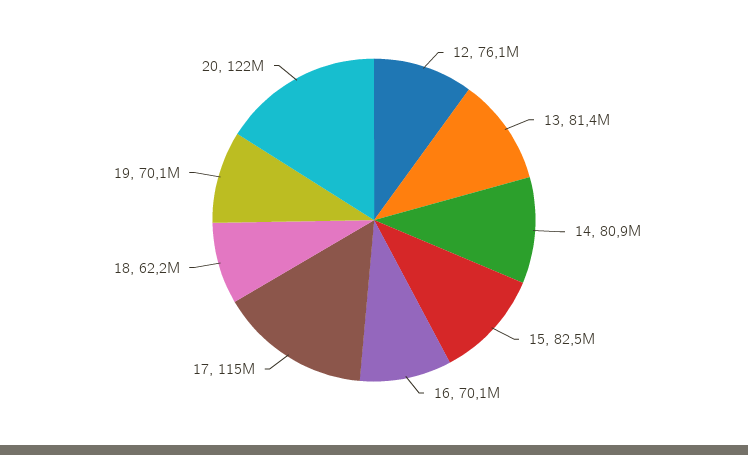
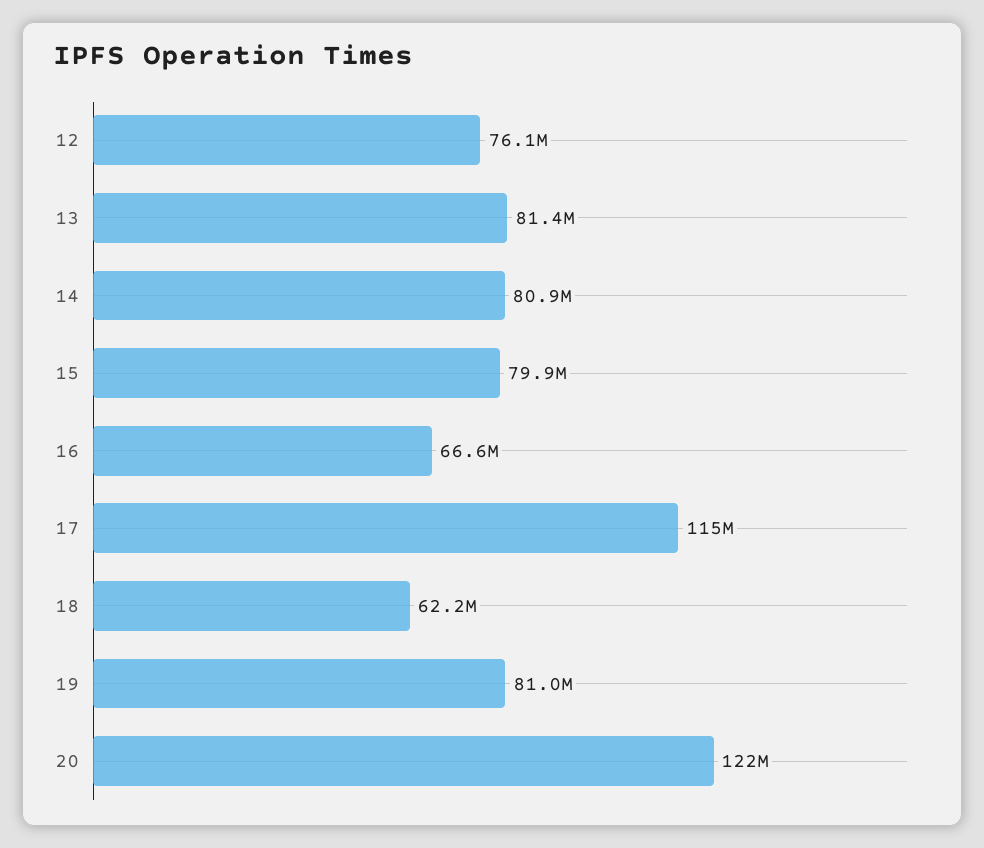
  {
    "12": 76100000,
    "13": 81400000,
    "14": 80900000,
-   "15": 82500000,
+   "15": 79900000,
-   "16": 70100000,
+   "16": 66600000,
    "17": 115000000,
    "18": 62200000,
-   "19": 70100000,
+   "19": 81000000,
    "20": 122000000
  }

